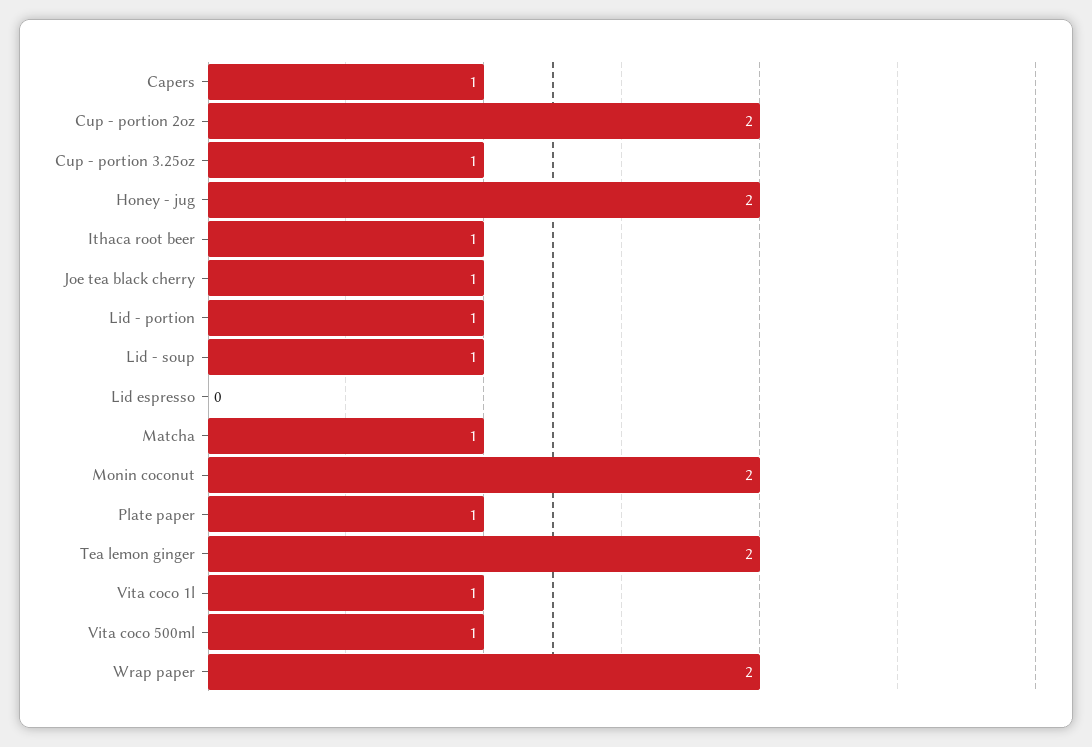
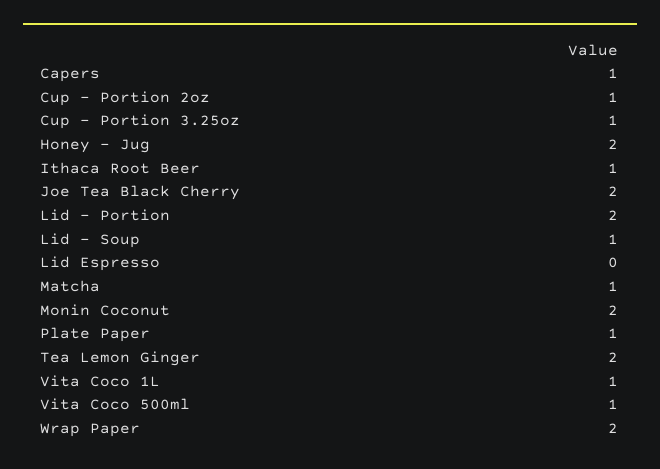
  {
    "Capers": 1,
-   "Cup - portion 2oz": 2,
+   "Cup - portion 2oz": 1,
    "Cup - portion 3.25oz": 1,
    "Honey - jug": 2,
    "Ithaca root beer": 1,
-   "Joe tea black cherry": 1,
+   "Joe tea black cherry": 2,
-   "Lid - portion": 1,
+   "Lid - portion": 2,
    "Lid - soup": 1,
    "Lid espresso": 0,
    "Matcha": 1,
    "Monin coconut": 2,
    "Plate paper": 1,
    "Tea lemon ginger": 2,
    "Vita coco 1l": 1,
    "Vita coco 500ml": 1,
    "Wrap paper": 2
  }

